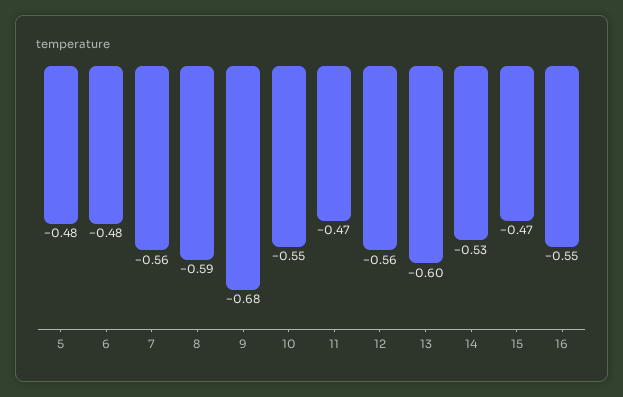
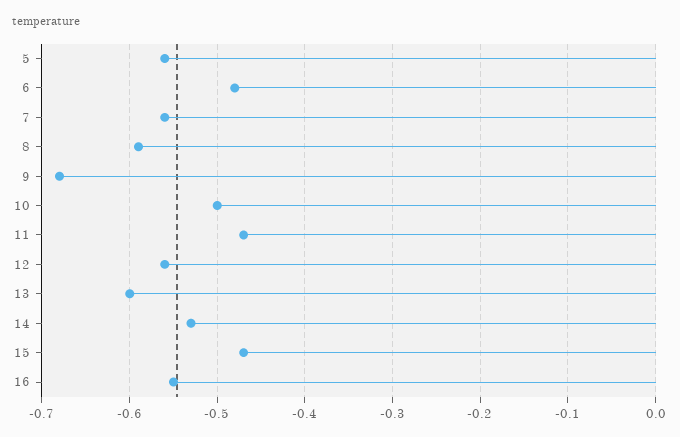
  {
-   "5": -0.48,
+   "5": -0.56,
    "6": -0.48,
    "7": -0.56,
    "8": -0.59,
    "9": -0.68,
-   "10": -0.55,
+   "10": -0.5,
    "11": -0.47,
    "12": -0.56,
    "13": -0.6,
    "14": -0.53,
    "15": -0.47,
    "16": -0.55
  }

